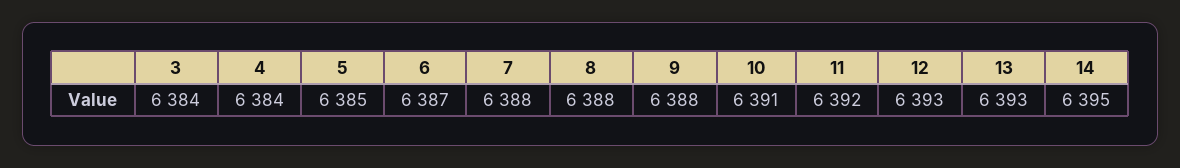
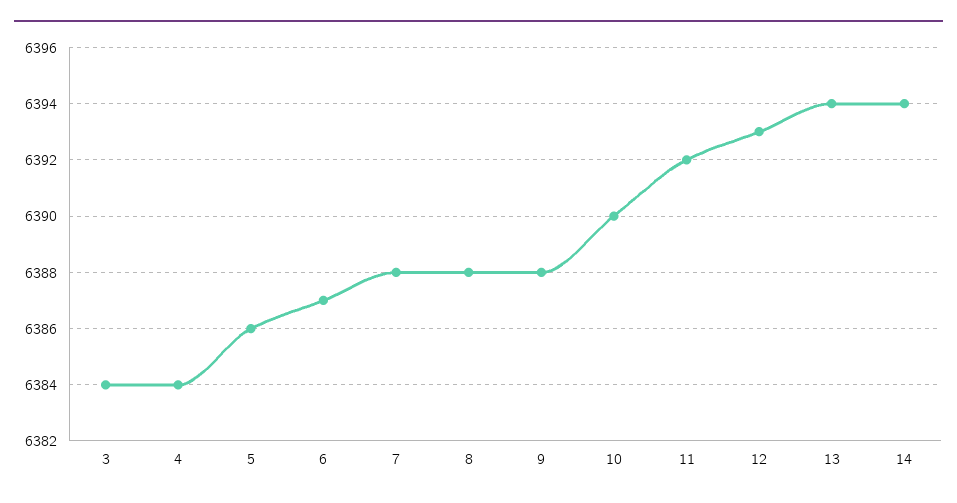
  {
    "3": 6384,
    "4": 6384,
-   "5": 6385,
+   "5": 6386,
    "6": 6387,
    "7": 6388,
    "8": 6388,
    "9": 6388,
-   "10": 6391,
+   "10": 6390,
    "11": 6392,
    "12": 6393,
-   "13": 6393,
+   "13": 6394,
-   "14": 6395
+   "14": 6394
  }

